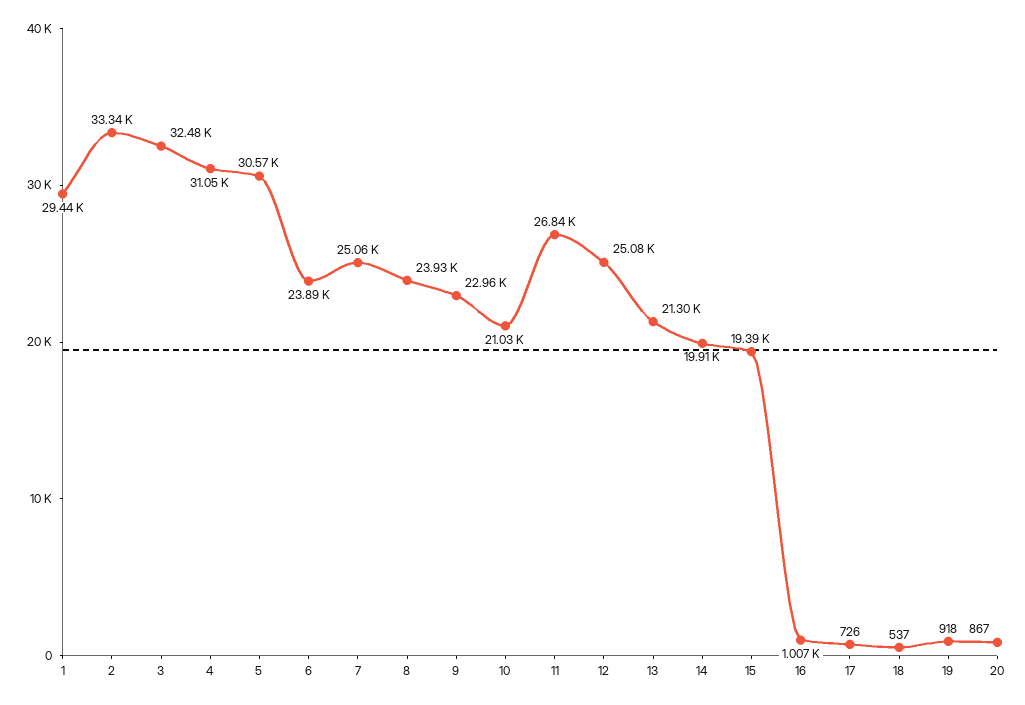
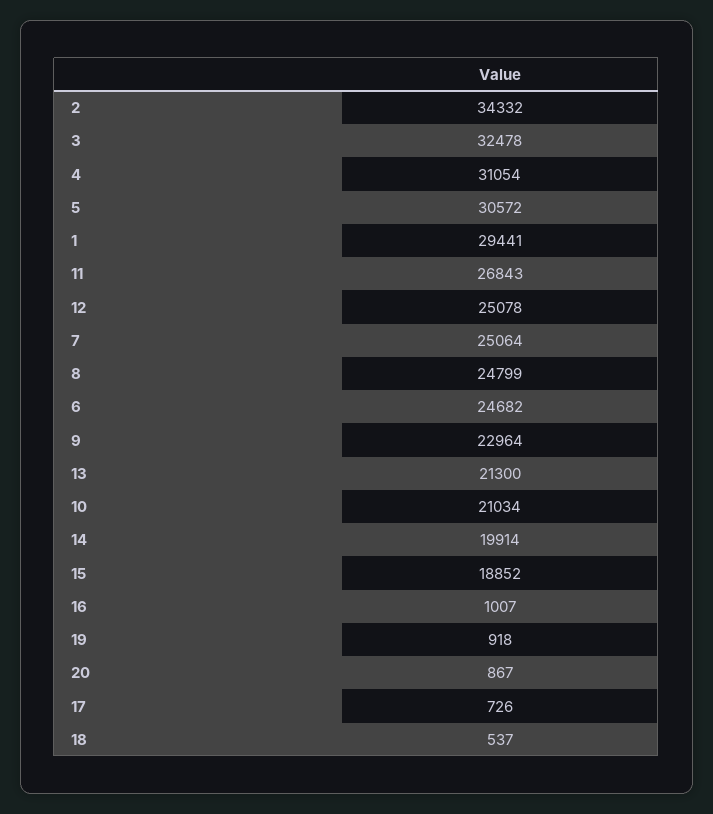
  {
    "1": 29441,
-   "2": 33340,
+   "2": 34332,
    "3": 32478,
    "4": 31054,
    "5": 30572,
-   "6": 23890,
+   "6": 24682,
    "7": 25064,
-   "8": 23930,
+   "8": 24799,
    "9": 22964,
    "10": 21034,
    "11": 26843,
    "12": 25078,
    "13": 21300,
    "14": 19914,
-   "15": 19390,
+   "15": 18852,
    "16": 1007,
    "17": 726,
    "18": 537,
    "19": 918,
    "20": 867
  }

